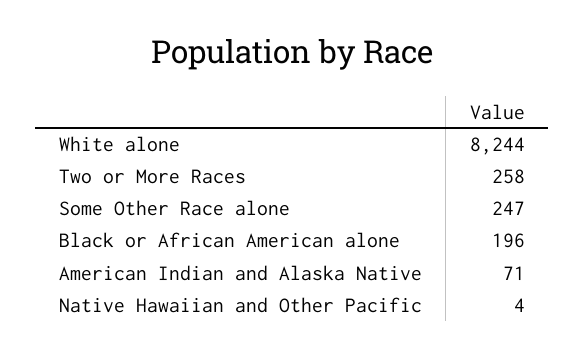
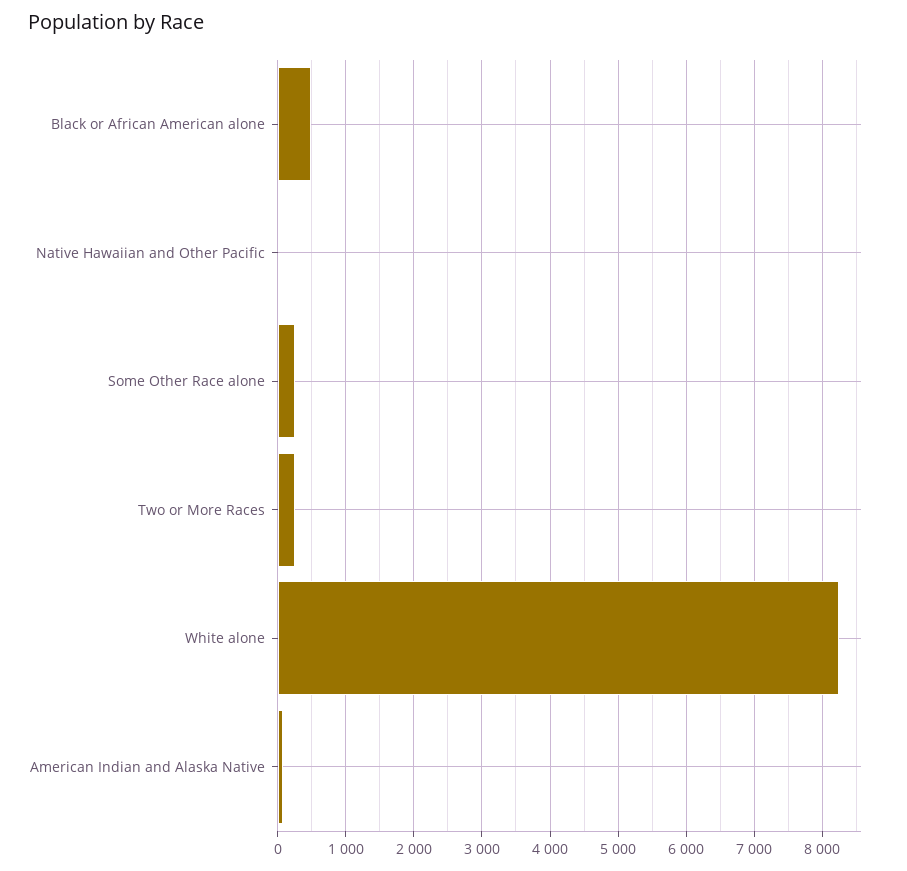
  {
    "White alone": 8244,
    "Two or More Races": 258,
    "Some Other Race alone": 247,
-   "Black or African American alone": 196,
+   "Black or African American alone": 500,
    "American Indian and Alaska Native": 71,
    "Native Hawaiian and Other Pacific": 4
  }

